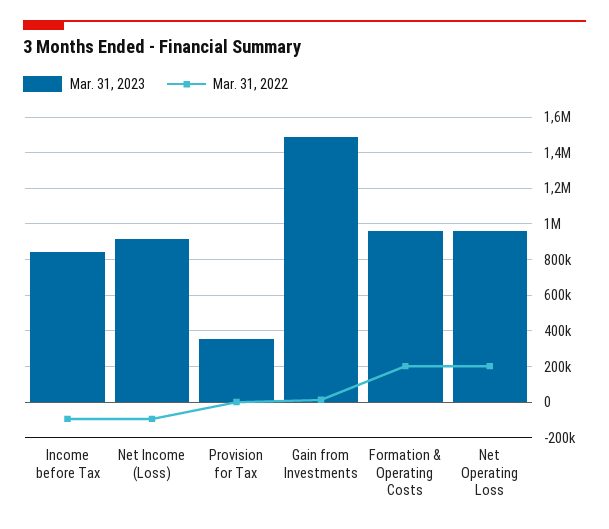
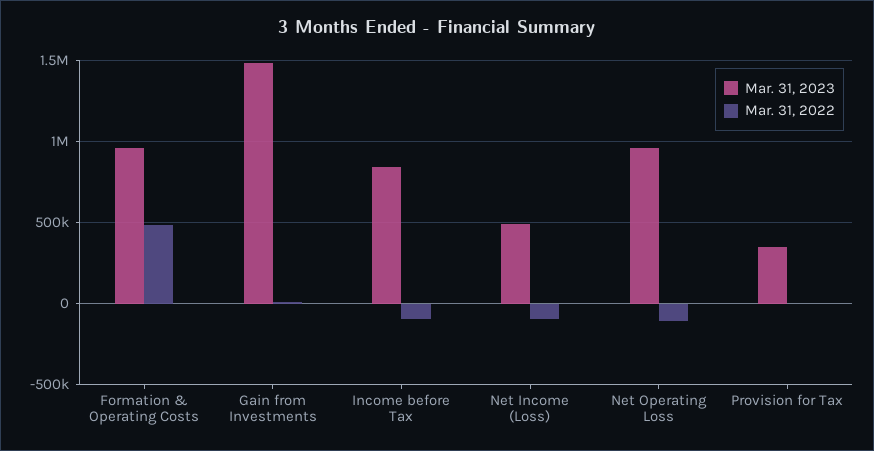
  {
    "Mar. 31, 2023": {
      "Income before Tax": 850000,
-     "Net Income (Loss)": 900000,
+     "Net Income (Loss)": 500000,
      "Provision for Tax": 350000,
      "Gain from Investments": 1500000,
      "Formation & Operating Costs": 950000,
      "Net Operating Loss": 950000
    },
    "Mar. 31, 2022": {
      "Income before Tax": -100000,
      "Net Income (Loss)": -100000,
      "Provision for Tax": 0,
      "Gain from Investments": 0,
-     "Formation & Operating Costs": 200000,
+     "Formation & Operating Costs": 500000,
-     "Net Operating Loss": 200000
+     "Net Operating Loss": -100000
    }
  }

